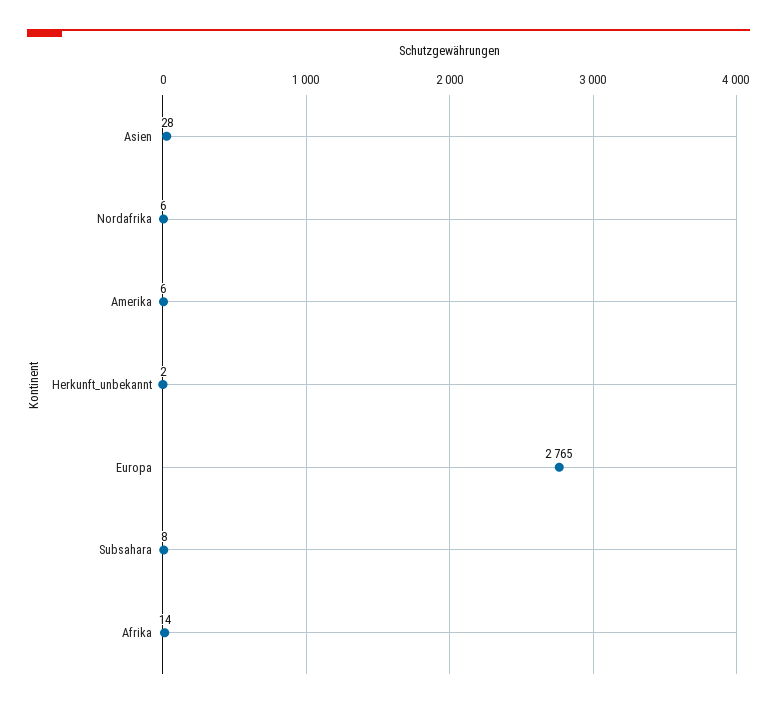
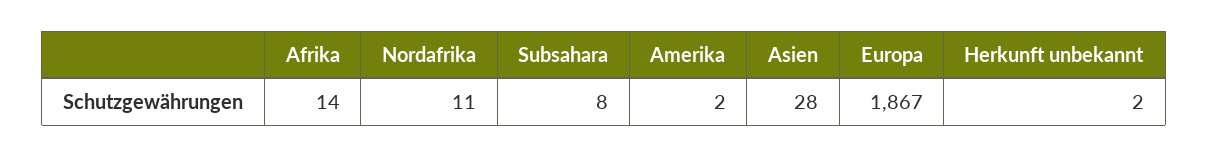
  {
    "Asien": 28,
-   "Nordafrika": 6,
+   "Nordafrika": 11,
-   "Amerika": 6,
+   "Amerika": 2,
    "Herkunft_unbekannt": 2,
-   "Europa": 2765,
+   "Europa": 1867,
    "Subsahara": 8,
    "Afrika": 14
  }

